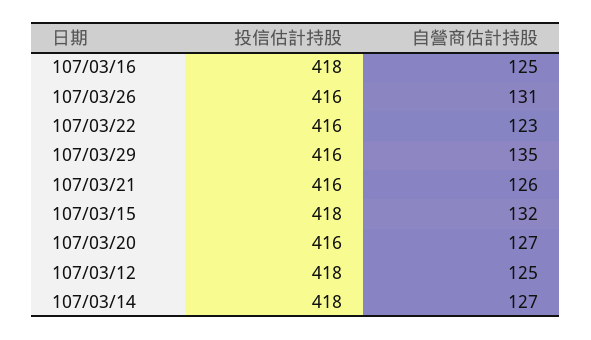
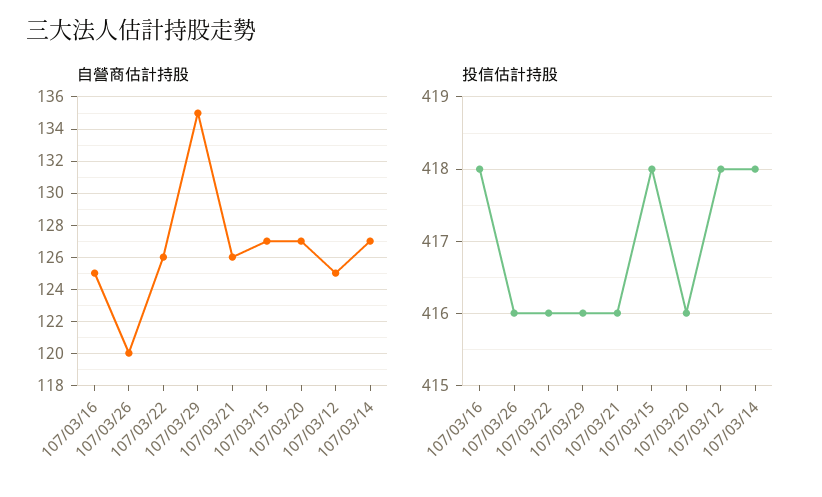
  {
    "投信估計持股": {
      "107/03/16": 418,
      "107/03/26": 416,
      "107/03/22": 416,
      "107/03/29": 416,
      "107/03/21": 416,
      "107/03/15": 418,
      "107/03/20": 416,
      "107/03/12": 418,
      "107/03/14": 418
    },
    "自營商估計持股": {
      "107/03/16": 125,
-     "107/03/26": 131,
+     "107/03/26": 120,
-     "107/03/22": 123,
+     "107/03/22": 126,
      "107/03/29": 135,
      "107/03/21": 126,
-     "107/03/15": 132,
+     "107/03/15": 127,
      "107/03/20": 127,
      "107/03/12": 125,
      "107/03/14": 127
    }
  }

